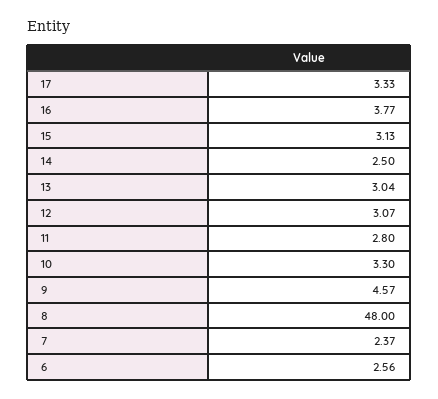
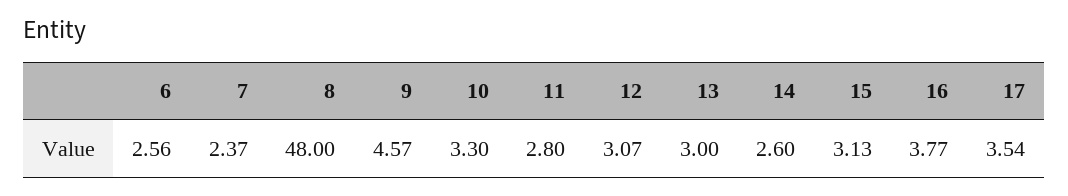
  {
-   "17": 3.33,
+   "17": 3.54,
    "16": 3.77,
    "15": 3.13,
-   "14": 2.5,
+   "14": 2.6,
-   "13": 3.04,
+   "13": 3,
    "12": 3.07,
    "11": 2.8,
    "10": 3.3,
    "9": 4.57,
    "8": 48,
    "7": 2.37,
    "6": 2.56
  }

